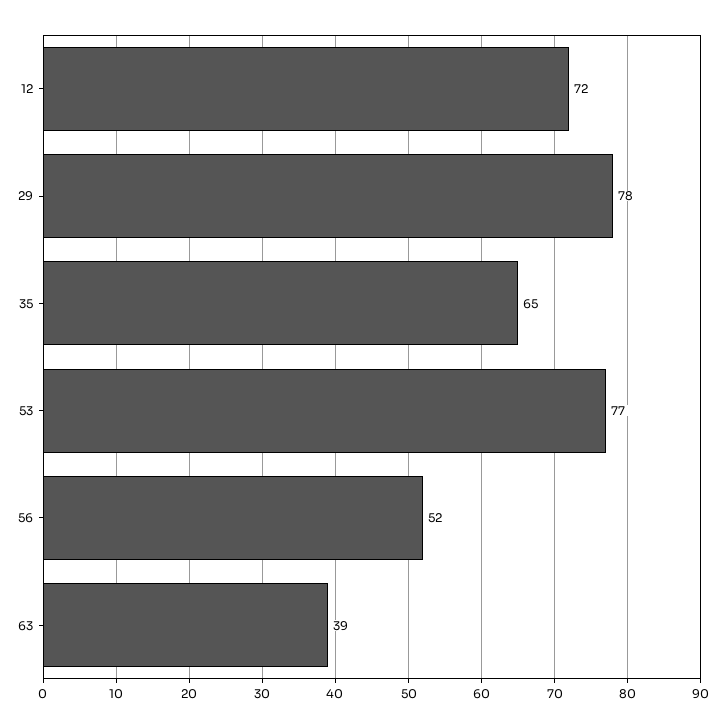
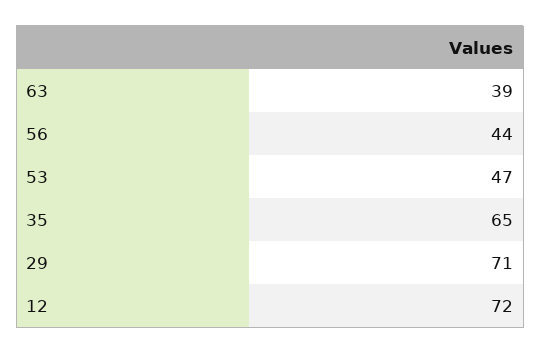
  {
    "12": 72,
-   "29": 78,
+   "29": 71,
    "35": 65,
-   "53": 77,
+   "53": 47,
-   "56": 52,
+   "56": 44,
    "63": 39
  }

